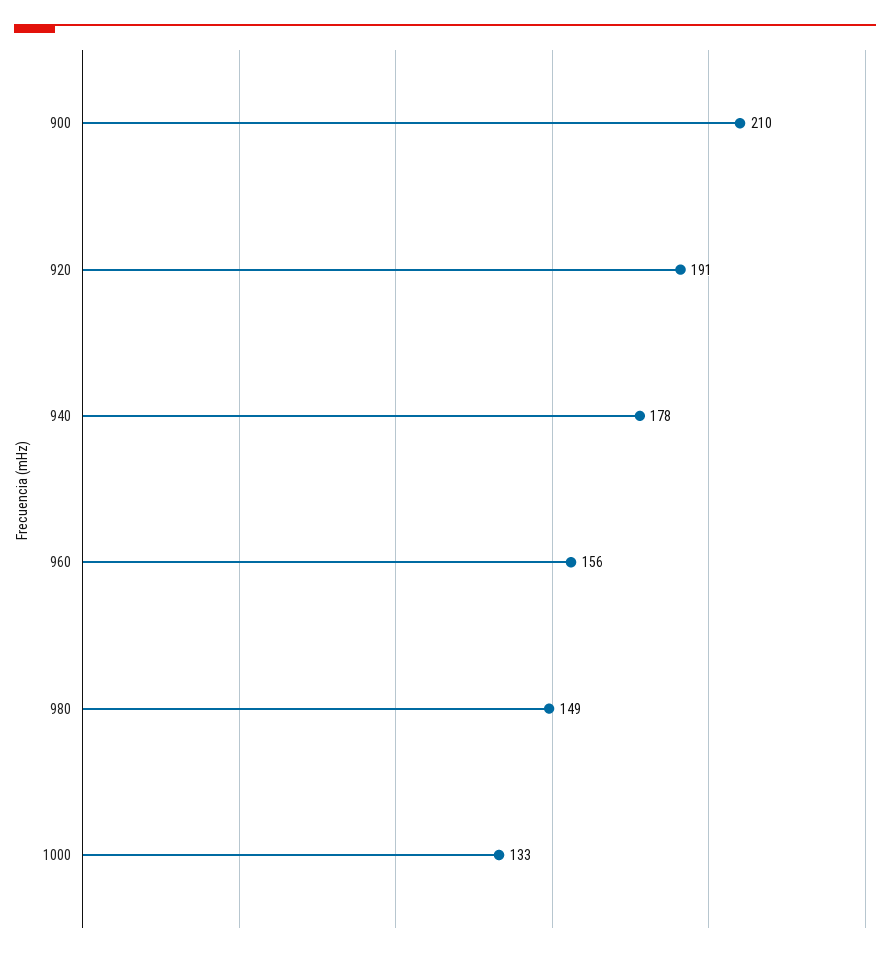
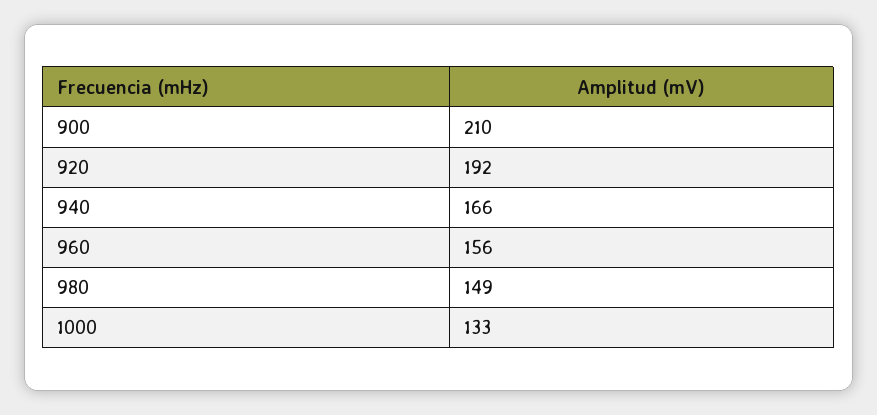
  {
    "900": 210,
-   "920": 191,
+   "920": 192,
-   "940": 178,
+   "940": 166,
    "960": 156,
    "980": 149,
    "1000": 133
  }

